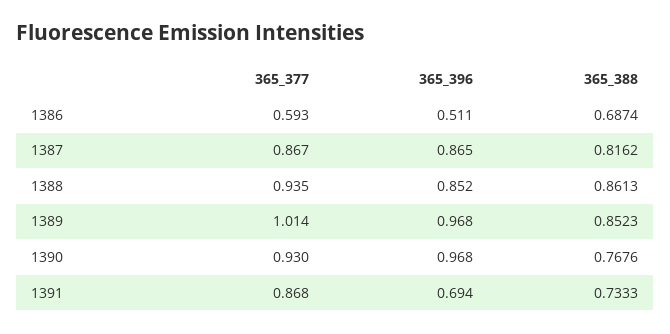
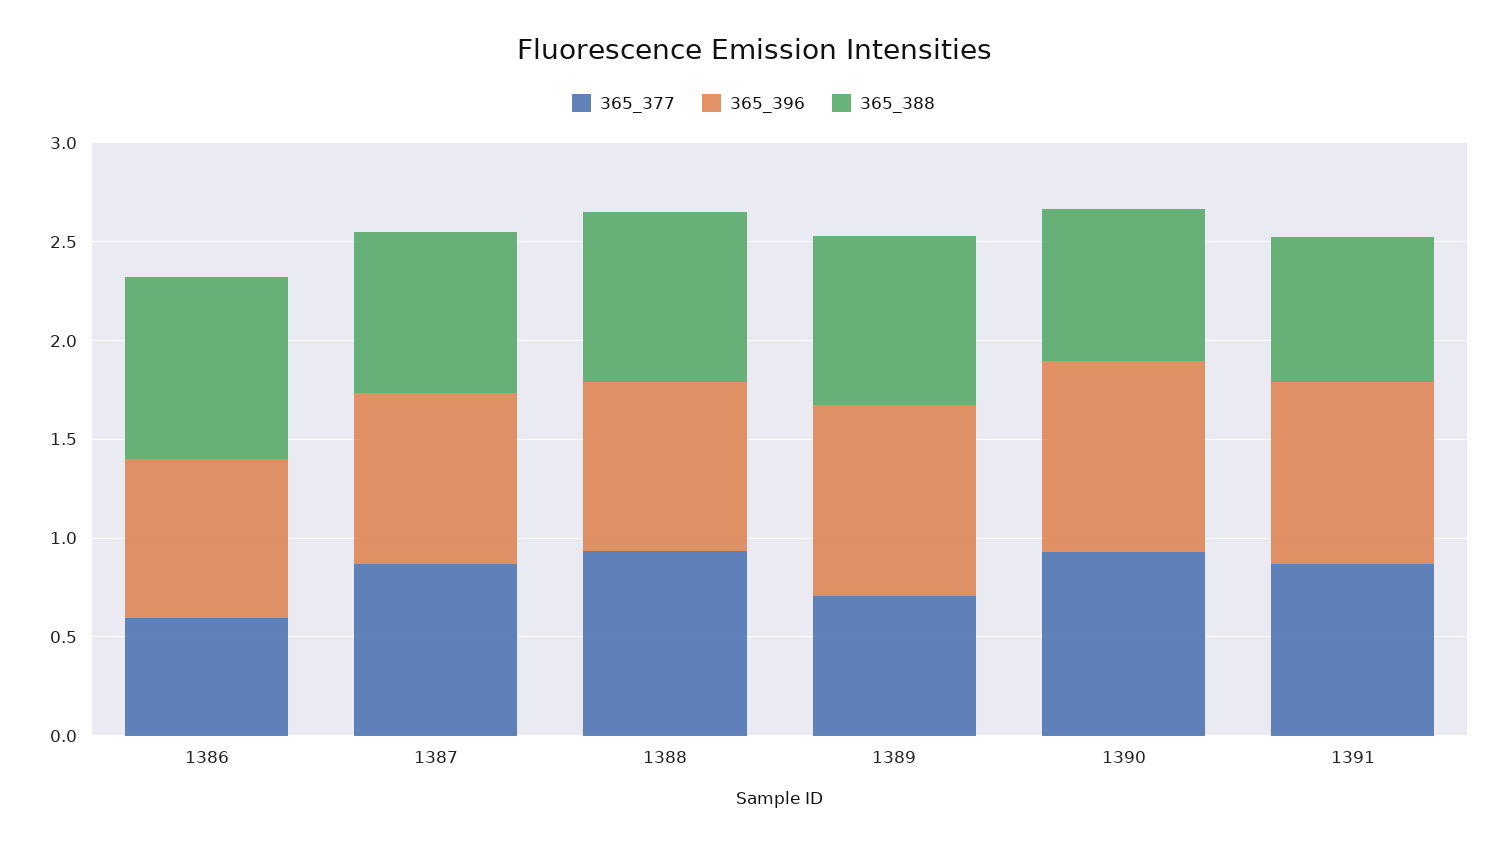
  {
    "365_377": {
      "1386": 0.593,
      "1387": 0.867,
      "1388": 0.935,
-     "1389": 1.014,
+     "1389": 0.7,
      "1390": 0.93,
      "1391": 0.868
    },
    "365_396": {
-     "1386": 0.511,
+     "1386": 0.8,
      "1387": 0.865,
      "1388": 0.852,
      "1389": 0.968,
      "1390": 0.968,
-     "1391": 0.694
+     "1391": 0.9
    },
    "365_388": {
-     "1386": 0.6874,
+     "1386": 0.9,
      "1387": 0.8162,
      "1388": 0.8613,
      "1389": 0.8523,
      "1390": 0.7676,
      "1391": 0.7333
    }
  }

